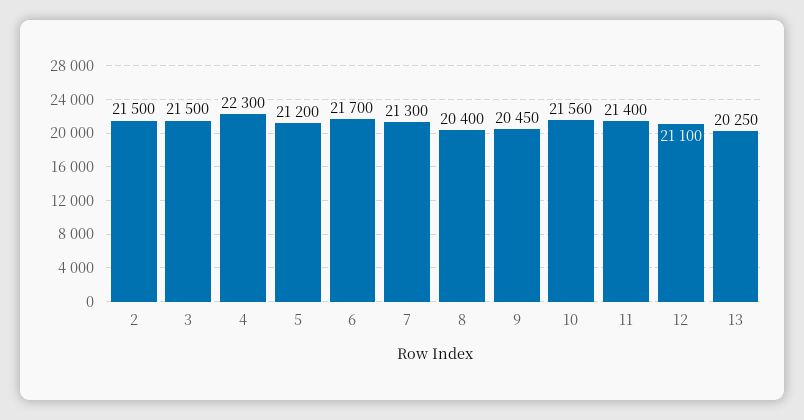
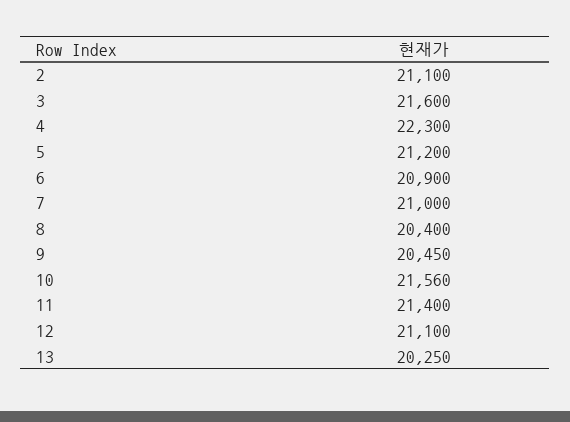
  {
-   "2": 21500,
+   "2": 21100,
-   "3": 21500,
+   "3": 21600,
    "4": 22300,
    "5": 21200,
-   "6": 21700,
+   "6": 20900,
-   "7": 21300,
+   "7": 21000,
    "8": 20400,
    "9": 20450,
    "10": 21560,
    "11": 21400,
    "12": 21100,
    "13": 20250
  }

